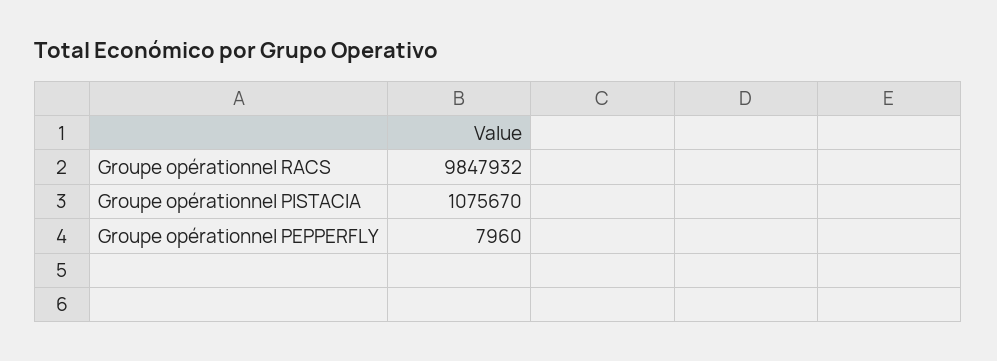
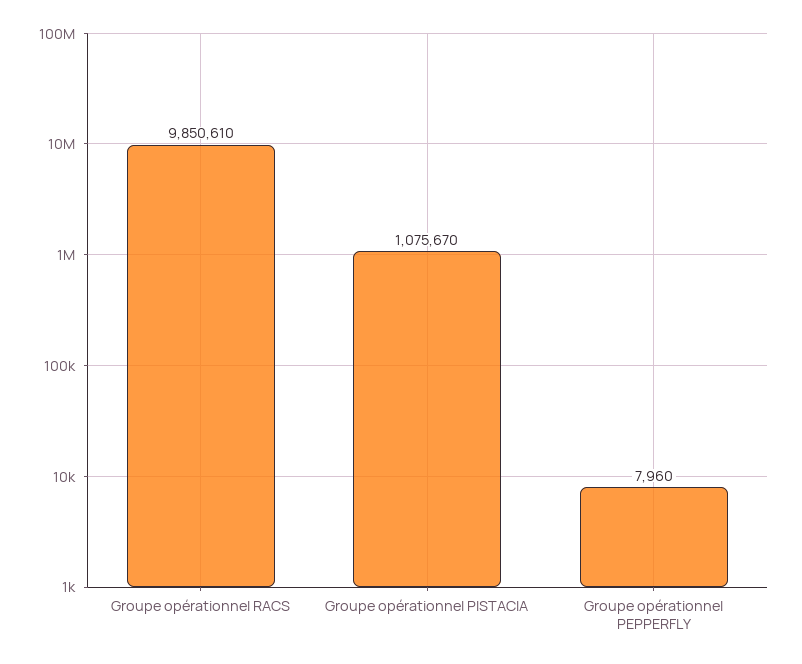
  {
-   "Groupe opérationnel RACS": 9847932,
+   "Groupe opérationnel RACS": 9850610,
    "Groupe opérationnel PISTACIA": 1075670,
    "Groupe opérationnel PEPPERFLY": 7960
  }

